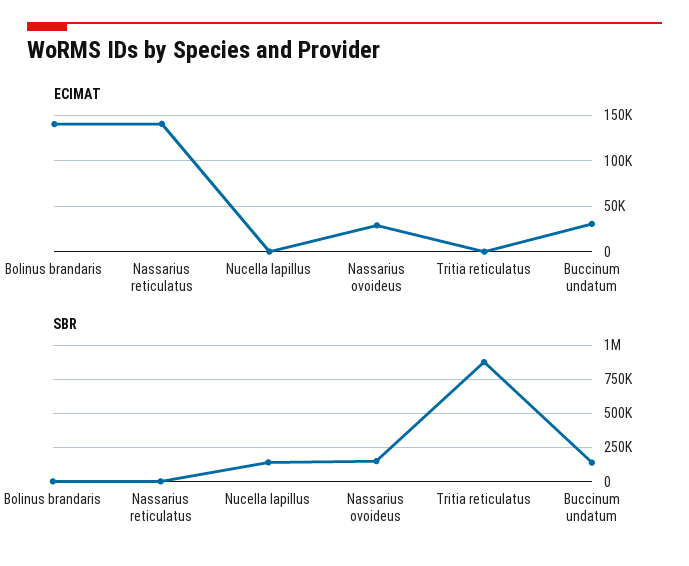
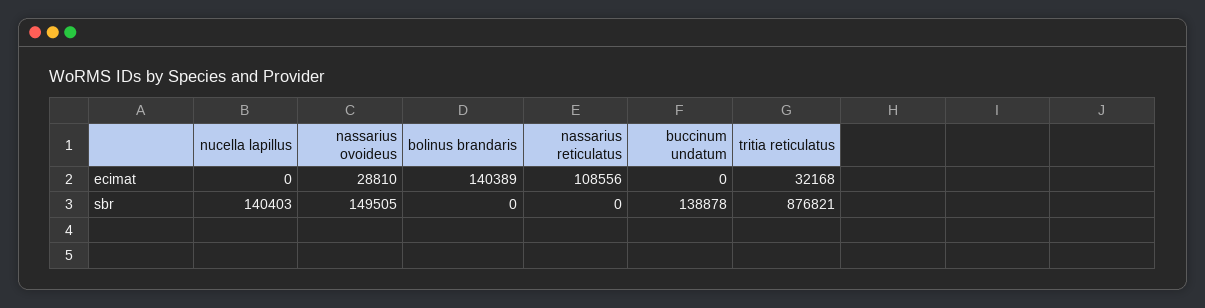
  {
    "ECIMAT": {
      "Bolinus brandaris": 140389,
-     "Nassarius reticulatus": 140000,
+     "Nassarius reticulatus": 108556,
      "Nucella lapillus": 0,
      "Nassarius ovoideus": 28810,
-     "Tritia reticulatus": 0,
+     "Tritia reticulatus": 32168,
-     "Buccinum undatum": 30000
+     "Buccinum undatum": 0
    },
    "SBR": {
      "Bolinus brandaris": 0,
      "Nassarius reticulatus": 0,
      "Nucella lapillus": 140403,
      "Nassarius ovoideus": 149505,
      "Tritia reticulatus": 876821,
      "Buccinum undatum": 138878
    }
  }

